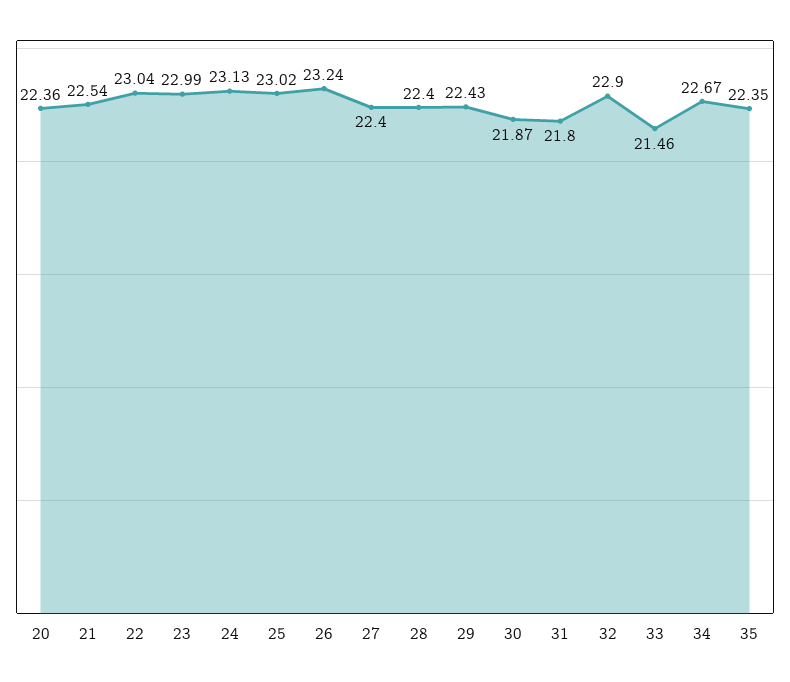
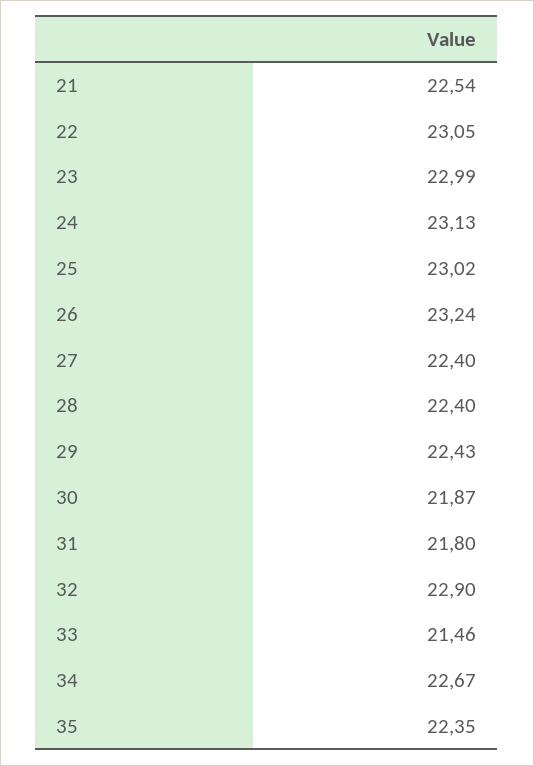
  {
-   "20": 22.36,
    "21": 22.54,
-   "22": 23.04,
+   "22": 23.05,
    "23": 22.99,
    "24": 23.13,
    "25": 23.02,
    "26": 23.24,
    "27": 22.4,
    "28": 22.4,
    "29": 22.43,
    "30": 21.87,
    "31": 21.8,
    "32": 22.9,
    "33": 21.46,
    "34": 22.67,
    "35": 22.35
  }

